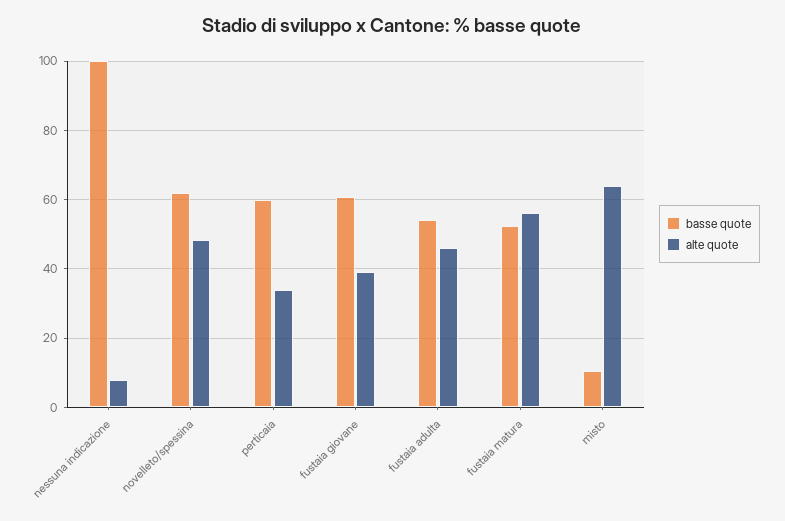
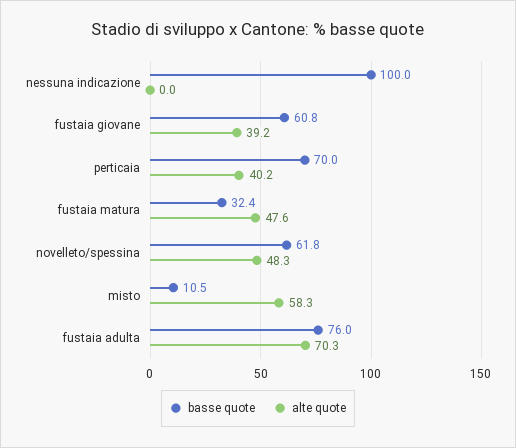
  {
    "basse quote": {
      "nessuna indicazione": 100,
      "novelleto/spessina": 61.8,
-     "perticaia": 60,
+     "perticaia": 70,
      "fustaia giovane": 60.8,
-     "fustaia adulta": 54,
+     "fustaia adulta": 76,
-     "fustaia matura": 52,
+     "fustaia matura": 32.4,
      "misto": 10.5
    },
    "alte quote": {
-     "nessuna indicazione": 8,
+     "nessuna indicazione": 0,
      "novelleto/spessina": 48.3,
-     "perticaia": 34,
+     "perticaia": 40.2,
      "fustaia giovane": 39.2,
-     "fustaia adulta": 46,
+     "fustaia adulta": 70.3,
-     "fustaia matura": 56,
+     "fustaia matura": 47.6,
-     "misto": 64
+     "misto": 58.3
    }
  }

